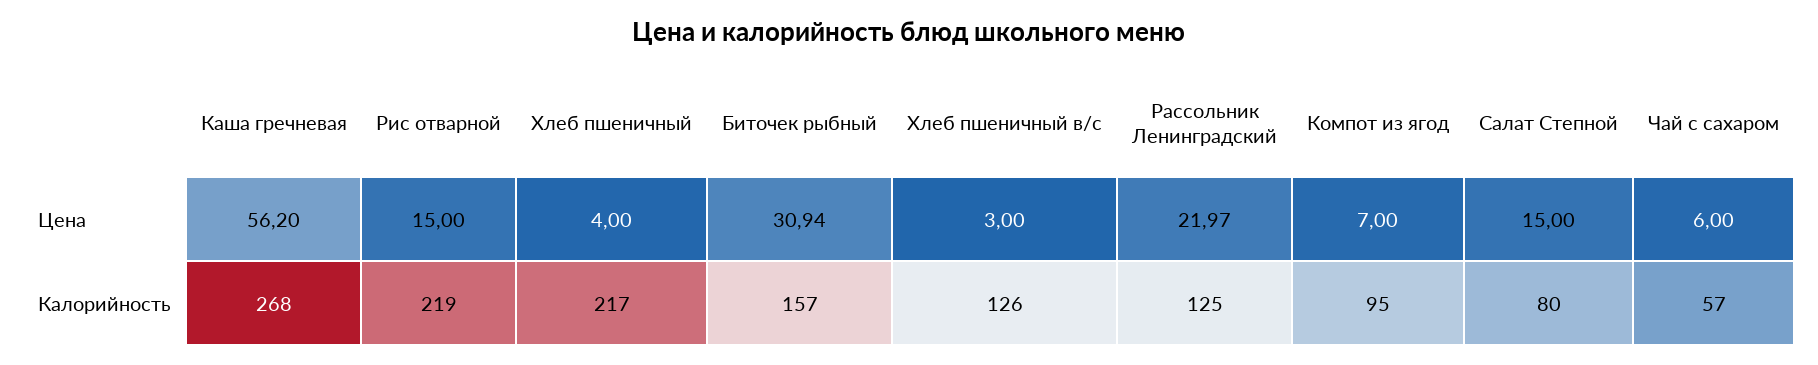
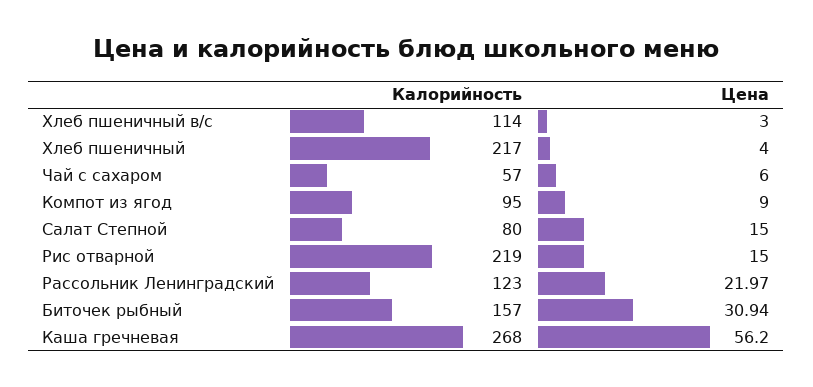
  {
    "Каша гречневая": {
      "Цена": 56.2,
      "Калорийность": 268
    },
    "Рис отварной": {
      "Цена": 15,
      "Калорийность": 219
    },
    "Хлеб пшеничный": {
      "Цена": 4,
      "Калорийность": 217
    },
    "Биточек рыбный": {
      "Цена": 30.94,
      "Калорийность": 157
    },
    "Хлеб пшеничный в/с": {
      "Цена": 3,
-     "Калорийность": 126
+     "Калорийность": 114
    },
    "Рассольник Ленинградский": {
      "Цена": 21.97,
-     "Калорийность": 125
+     "Калорийность": 123
    },
    "Компот из ягод": {
-     "Цена": 7,
+     "Цена": 9,
      "Калорийность": 95
    },
    "Салат Степной": {
      "Цена": 15,
      "Калорийность": 80
    },
    "Чай с сахаром": {
      "Цена": 6,
      "Калорийность": 57
    }
  }

